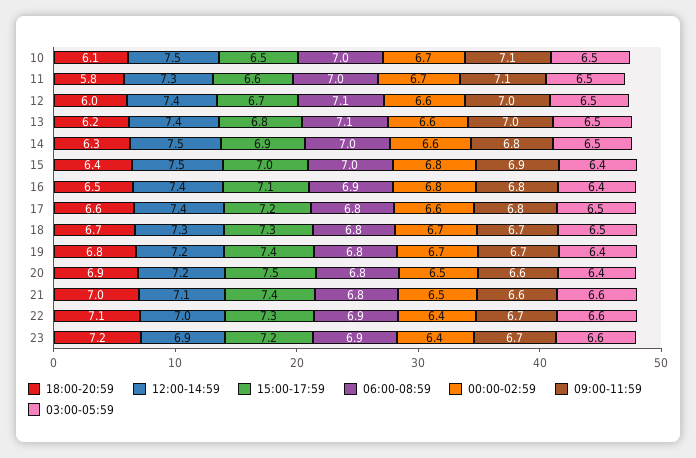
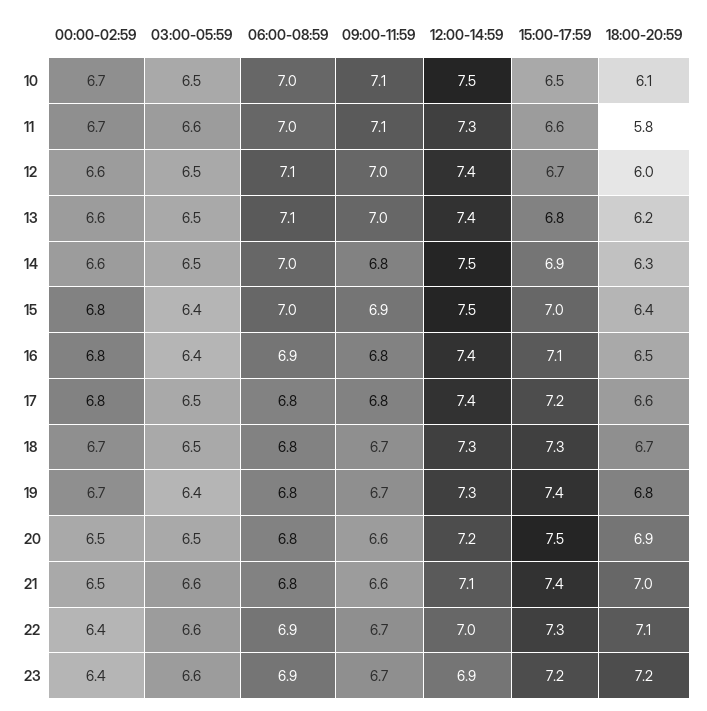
  {
    "18:00-20:59": {
      "10": 6.1,
      "11": 5.8,
      "12": 6,
      "13": 6.2,
      "14": 6.3,
      "15": 6.4,
      "16": 6.5,
      "17": 6.6,
      "18": 6.7,
      "19": 6.8,
      "20": 6.9,
      "21": 7,
      "22": 7.1,
      "23": 7.2
    },
    "12:00-14:59": {
      "10": 7.5,
      "11": 7.3,
      "12": 7.4,
      "13": 7.4,
      "14": 7.5,
      "15": 7.5,
      "16": 7.4,
      "17": 7.4,
      "18": 7.3,
-     "19": 7.2,
+     "19": 7.3,
      "20": 7.2,
      "21": 7.1,
      "22": 7,
      "23": 6.9
    },
    "15:00-17:59": {
      "10": 6.5,
      "11": 6.6,
      "12": 6.7,
      "13": 6.8,
      "14": 6.9,
      "15": 7,
      "16": 7.1,
      "17": 7.2,
      "18": 7.3,
      "19": 7.4,
      "20": 7.5,
      "21": 7.4,
      "22": 7.3,
      "23": 7.2
    },
    "06:00-08:59": {
      "10": 7,
      "11": 7,
      "12": 7.1,
      "13": 7.1,
      "14": 7,
      "15": 7,
      "16": 6.9,
      "17": 6.8,
      "18": 6.8,
      "19": 6.8,
      "20": 6.8,
      "21": 6.8,
      "22": 6.9,
      "23": 6.9
    },
    "00:00-02:59": {
      "10": 6.7,
      "11": 6.7,
      "12": 6.6,
      "13": 6.6,
      "14": 6.6,
      "15": 6.8,
      "16": 6.8,
-     "17": 6.6,
+     "17": 6.8,
      "18": 6.7,
      "19": 6.7,
      "20": 6.5,
      "21": 6.5,
      "22": 6.4,
      "23": 6.4
    },
    "09:00-11:59": {
      "10": 7.1,
      "11": 7.1,
      "12": 7,
      "13": 7,
      "14": 6.8,
      "15": 6.9,
      "16": 6.8,
      "17": 6.8,
      "18": 6.7,
      "19": 6.7,
      "20": 6.6,
      "21": 6.6,
      "22": 6.7,
      "23": 6.7
    },
    "03:00-05:59": {
      "10": 6.5,
-     "11": 6.5,
+     "11": 6.6,
      "12": 6.5,
      "13": 6.5,
      "14": 6.5,
      "15": 6.4,
      "16": 6.4,
      "17": 6.5,
      "18": 6.5,
      "19": 6.4,
-     "20": 6.4,
+     "20": 6.5,
      "21": 6.6,
      "22": 6.6,
      "23": 6.6
    }
  }

